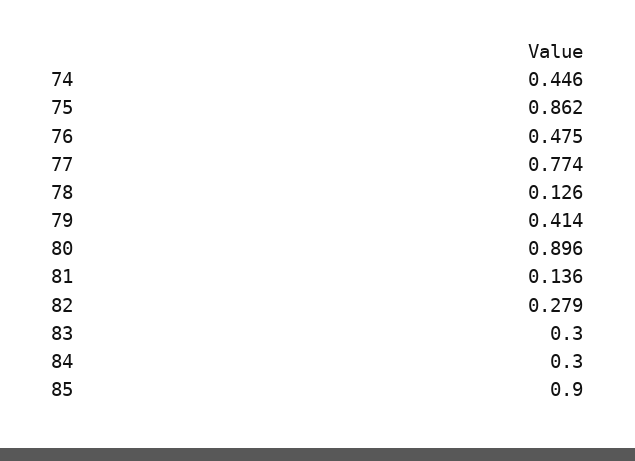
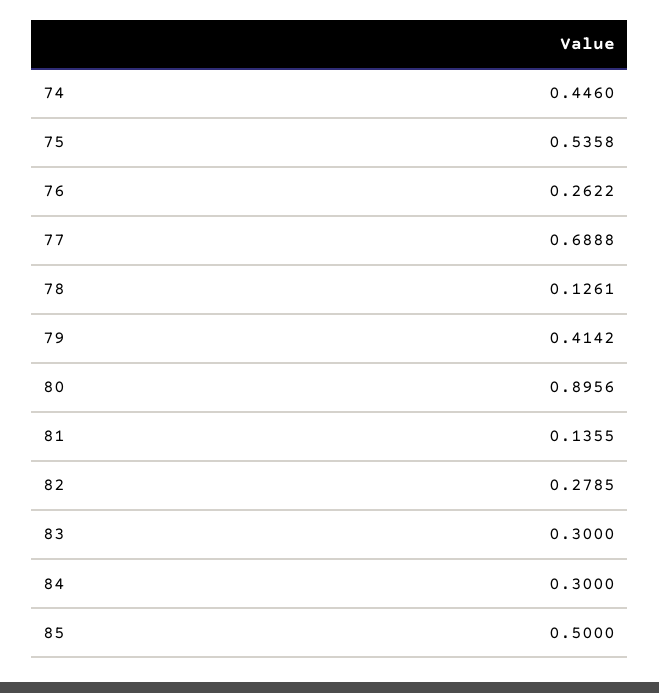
  {
    "74": 0.446,
-   "75": 0.862,
+   "75": 0.5358,
-   "76": 0.475,
+   "76": 0.2622,
-   "77": 0.774,
+   "77": 0.6888,
    "78": 0.1261,
    "79": 0.4142,
    "80": 0.8956,
    "81": 0.1355,
    "82": 0.2785,
    "83": 0.3,
    "84": 0.3,
-   "85": 0.9
+   "85": 0.5
  }

